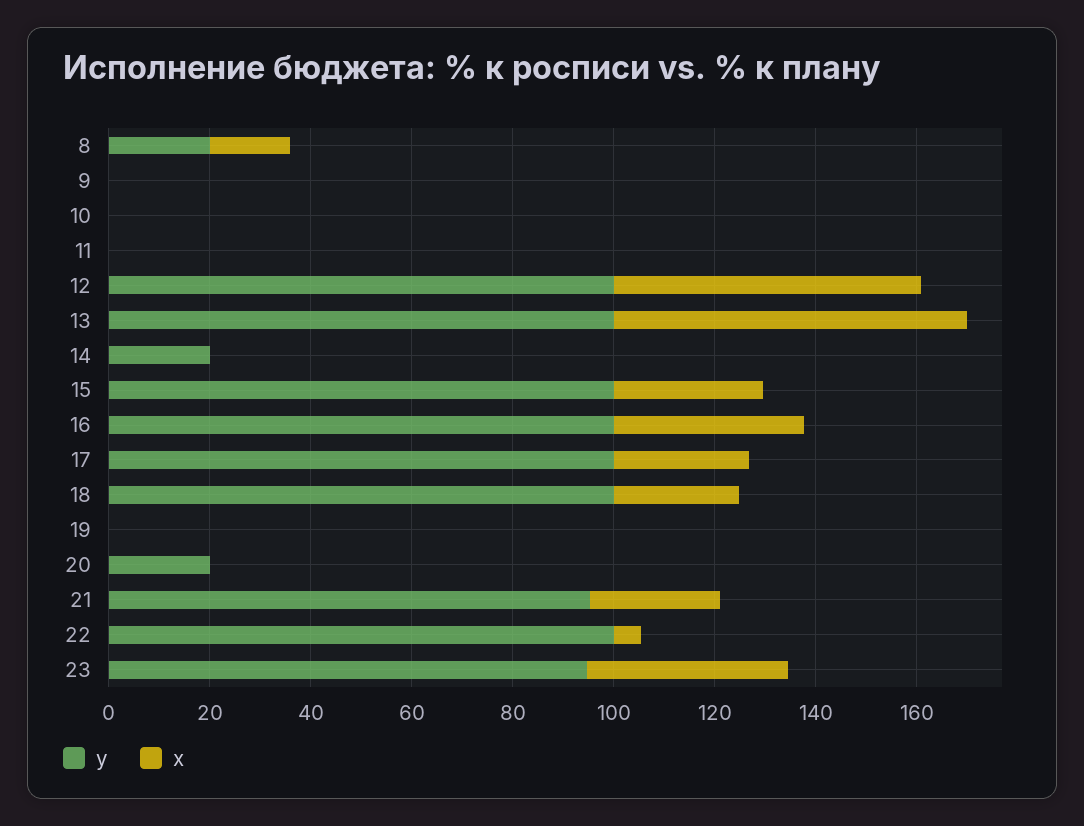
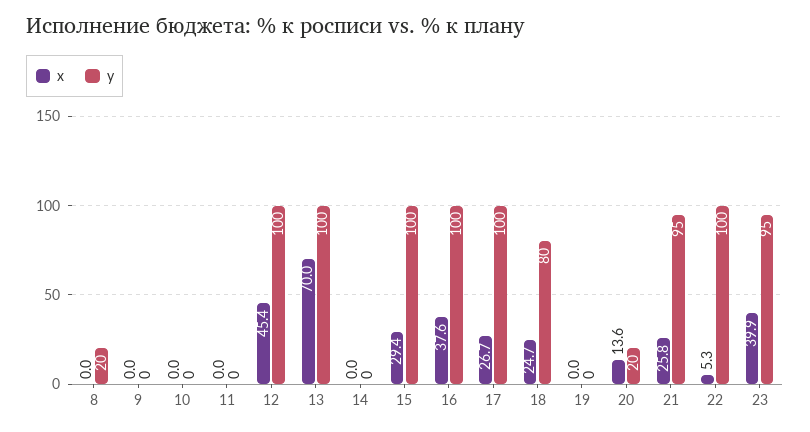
  {
    "y": {
      "8": 20,
      "9": 0,
      "10": 0,
      "11": 0,
      "12": 100,
      "13": 100,
-     "14": 20,
+     "14": 0,
      "15": 100,
      "16": 100,
      "17": 100,
-     "18": 100,
+     "18": 80,
      "19": 0,
      "20": 20,
      "21": 95,
      "22": 100,
      "23": 95
    },
    "x": {
-     "8": 15,
+     "8": 0,
      "9": 0,
      "10": 0,
      "11": 0,
-     "12": 60,
+     "12": 45.4,
      "13": 70,
      "14": 0,
      "15": 29.4,
      "16": 37.6,
      "17": 26.7,
      "18": 24.7,
      "19": 0,
-     "20": 0,
+     "20": 13.6,
      "21": 25.8,
      "22": 5.3,
      "23": 39.9
    }
  }

